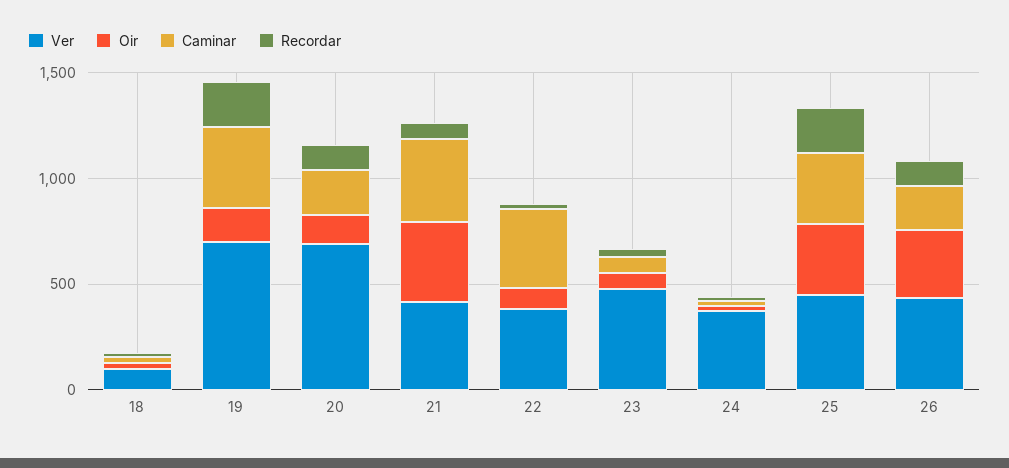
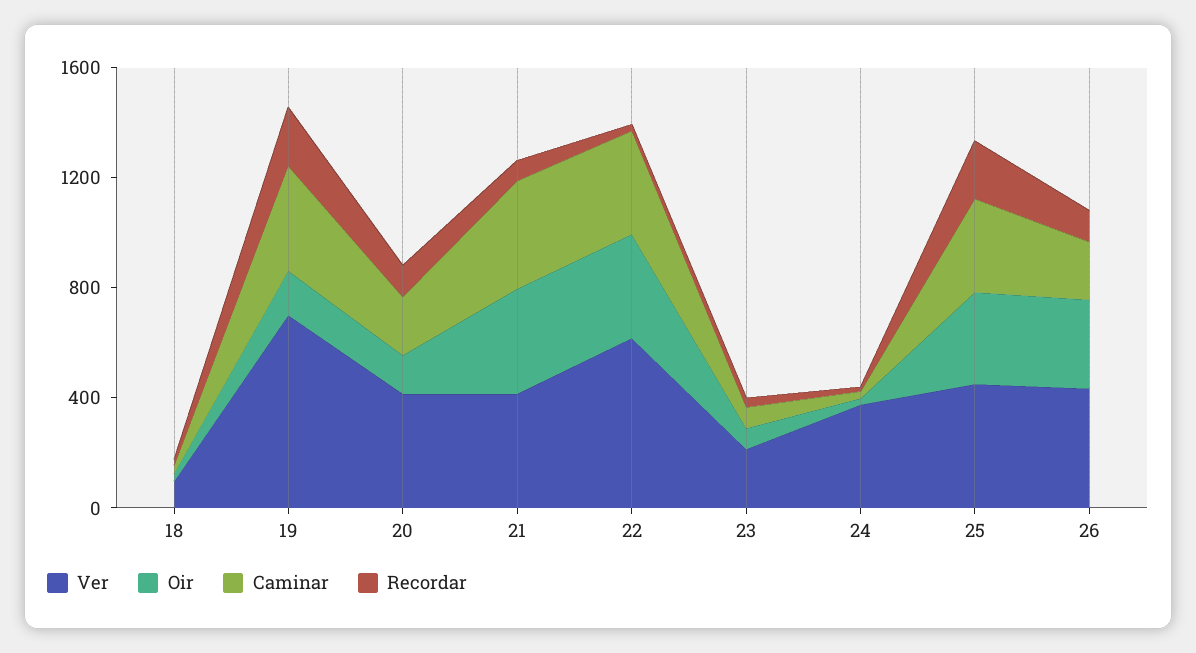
  {
    "Ver": {
      "18": 100,
      "19": 700,
-     "20": 700,
+     "20": 400,
      "21": 400,
-     "22": 400,
+     "22": 600,
-     "23": 500,
+     "23": 200,
      "24": 400,
      "25": 500,
      "26": 400
    },
    "Oir": {
      "18": 0,
      "19": 200,
      "20": 100,
      "21": 400,
-     "22": 100,
+     "22": 400,
      "23": 100,
      "24": 0,
      "25": 300,
      "26": 300
    },
    "Caminar": {
      "18": 0,
      "19": 400,
      "20": 200,
      "21": 400,
      "22": 400,
      "23": 100,
      "24": 0,
      "25": 300,
      "26": 200
    },
    "Recordar": {
      "18": 0,
      "19": 200,
      "20": 100,
      "21": 100,
      "22": 0,
      "23": 0,
      "24": 0,
      "25": 200,
      "26": 100
    }
  }

